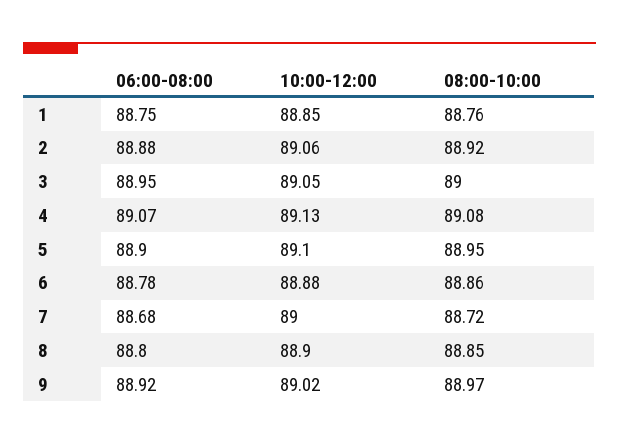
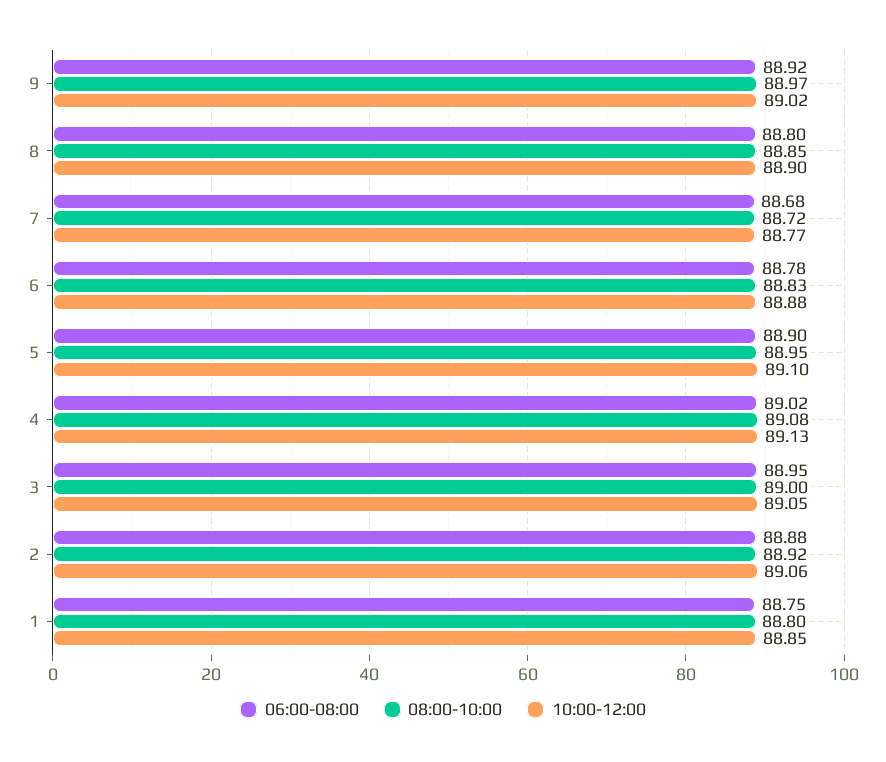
  {
    "06:00-08:00": {
      "1": 88.75,
      "2": 88.88,
      "3": 88.95,
-     "4": 89.07,
+     "4": 89.02,
      "5": 88.9,
      "6": 88.78,
      "7": 88.68,
      "8": 88.8,
      "9": 88.92
    },
    "10:00-12:00": {
      "1": 88.85,
      "2": 89.06,
      "3": 89.05,
      "4": 89.13,
      "5": 89.1,
      "6": 88.88,
-     "7": 89,
+     "7": 88.77,
      "8": 88.9,
      "9": 89.02
    },
    "08:00-10:00": {
-     "1": 88.76,
+     "1": 88.8,
      "2": 88.92,
      "3": 89,
      "4": 89.08,
      "5": 88.95,
-     "6": 88.86,
+     "6": 88.83,
      "7": 88.72,
      "8": 88.85,
      "9": 88.97
    }
  }

